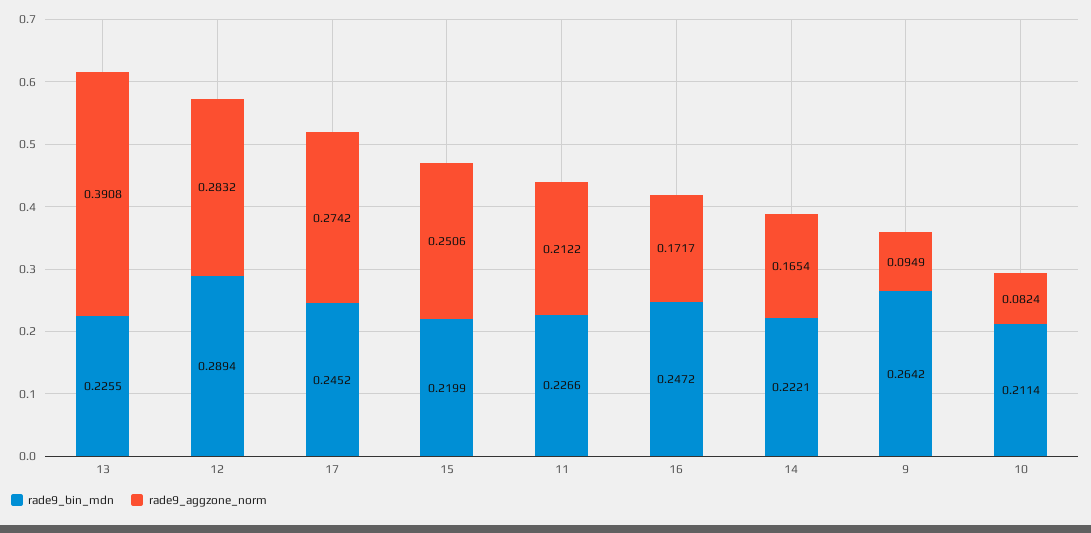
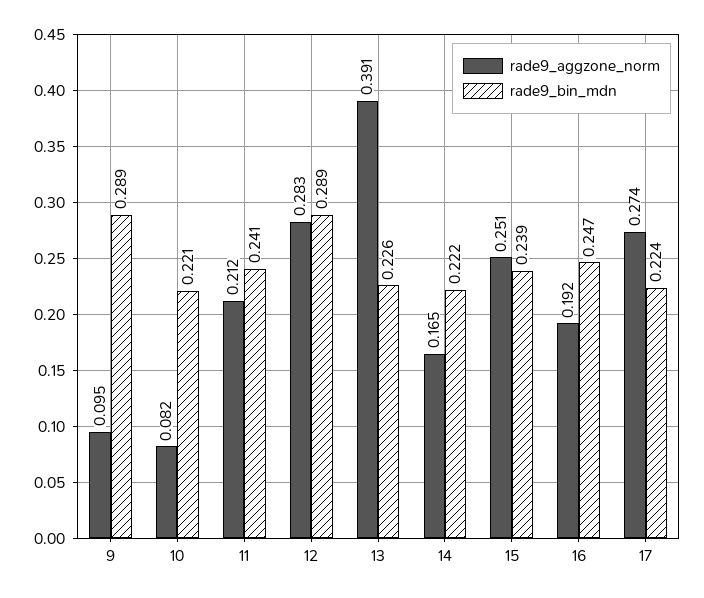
  {
    "rade9_bin_mdn": {
      "13": 0.2255,
      "12": 0.2894,
-     "17": 0.2452,
+     "17": 0.224,
-     "15": 0.2199,
+     "15": 0.239,
-     "11": 0.2266,
+     "11": 0.241,
      "16": 0.2472,
      "14": 0.2221,
-     "9": 0.2642,
+     "9": 0.289,
-     "10": 0.2114
+     "10": 0.221
    },
    "rade9_aggzone_norm": {
      "13": 0.3908,
      "12": 0.2832,
      "17": 0.2742,
      "15": 0.2506,
      "11": 0.2122,
-     "16": 0.1717,
+     "16": 0.192,
      "14": 0.1654,
      "9": 0.0949,
      "10": 0.0824
    }
  }

